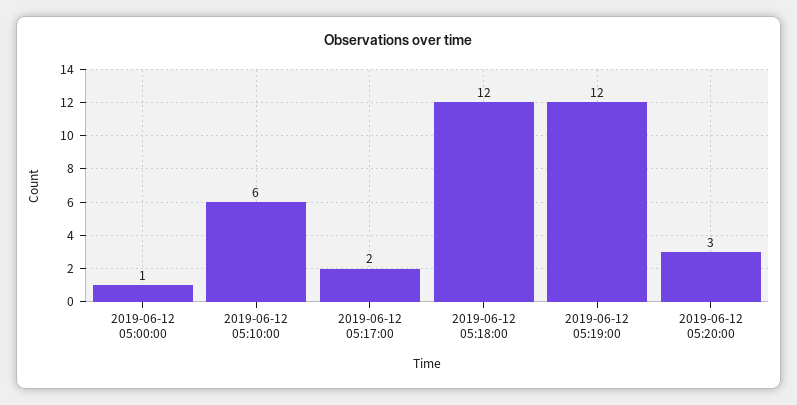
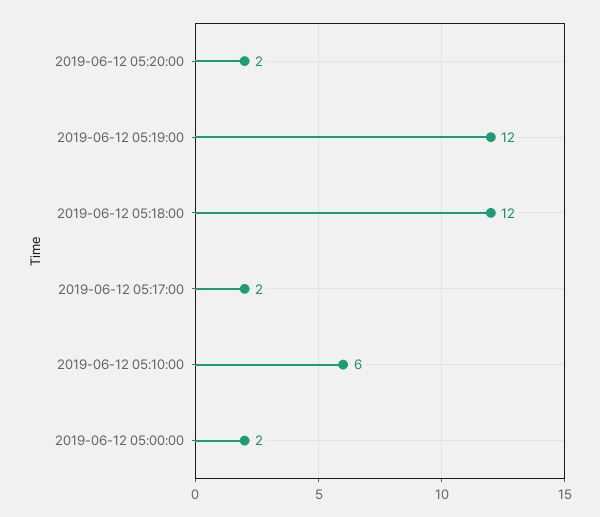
  {
-   "2019-06-12 05:00:00": 1,
+   "2019-06-12 05:00:00": 2,
    "2019-06-12 05:10:00": 6,
    "2019-06-12 05:17:00": 2,
    "2019-06-12 05:18:00": 12,
    "2019-06-12 05:19:00": 12,
-   "2019-06-12 05:20:00": 3
+   "2019-06-12 05:20:00": 2
  }

